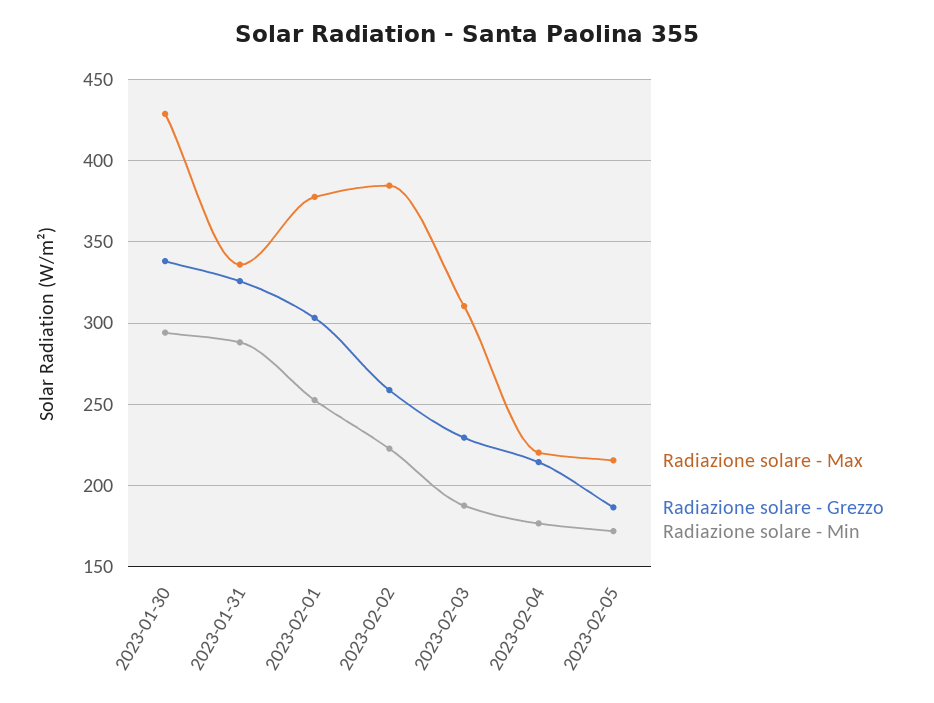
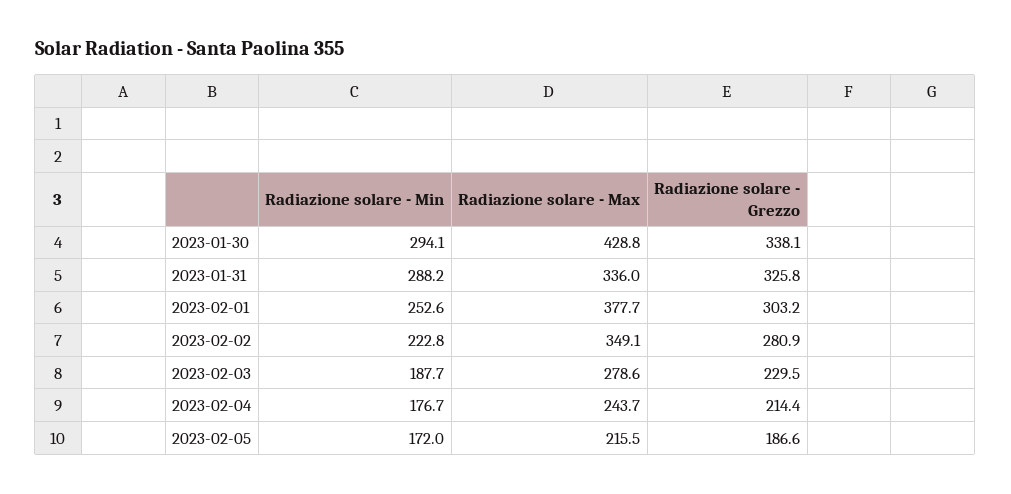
  {
    "Radiazione solare - Max": {
      "2023-01-30": 428.8,
      "2023-01-31": 336,
      "2023-02-01": 377.7,
-     "2023-02-02": 385,
+     "2023-02-02": 349.1,
-     "2023-02-03": 310,
+     "2023-02-03": 278.6,
-     "2023-02-04": 220,
+     "2023-02-04": 243.7,
      "2023-02-05": 215.5
    },
    "Radiazione solare - Grezzo": {
      "2023-01-30": 338.1,
      "2023-01-31": 325.8,
      "2023-02-01": 303.2,
-     "2023-02-02": 260,
+     "2023-02-02": 280.9,
      "2023-02-03": 229.5,
      "2023-02-04": 214.4,
      "2023-02-05": 186.6
    },
    "Radiazione solare - Min": {
      "2023-01-30": 294.1,
      "2023-01-31": 288.2,
      "2023-02-01": 252.6,
      "2023-02-02": 222.8,
      "2023-02-03": 187.7,
      "2023-02-04": 176.7,
      "2023-02-05": 172
    }
  }

